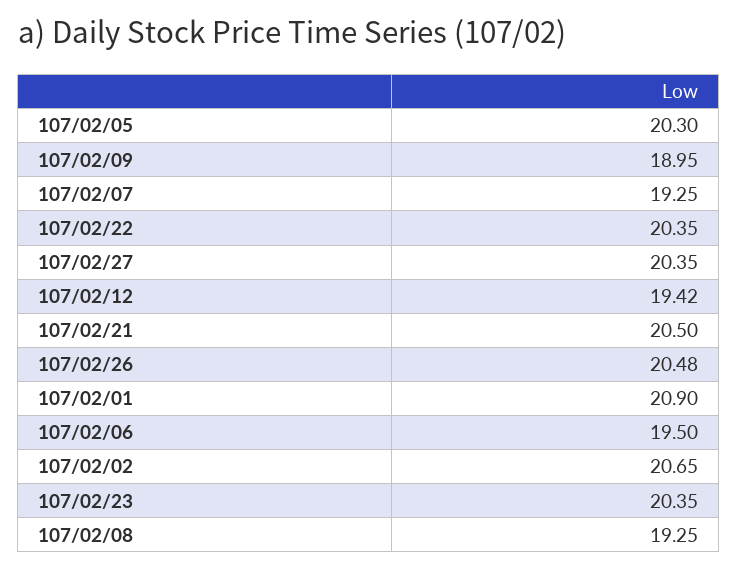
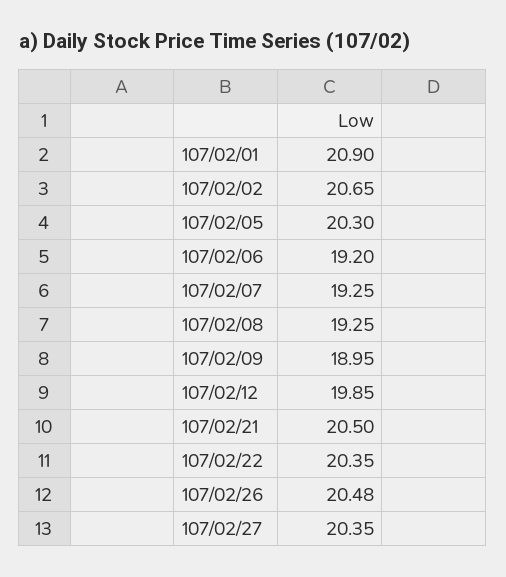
  {
    "107/02/05": 20.3,
    "107/02/09": 18.95,
    "107/02/07": 19.25,
    "107/02/22": 20.35,
    "107/02/27": 20.35,
-   "107/02/12": 19.42,
+   "107/02/12": 19.85,
    "107/02/21": 20.5,
    "107/02/26": 20.48,
    "107/02/01": 20.9,
-   "107/02/06": 19.5,
+   "107/02/06": 19.2,
    "107/02/02": 20.65,
-   "107/02/23": 20.35,
    "107/02/08": 19.25
  }

